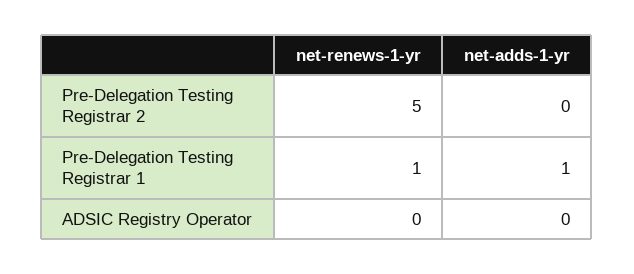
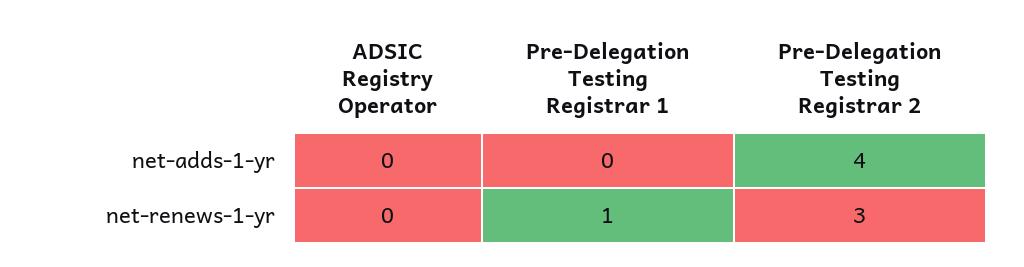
  {
    "net-renews-1-yr": {
-     "Pre-Delegation Testing Registrar 2": 5,
+     "Pre-Delegation Testing Registrar 2": 3,
      "Pre-Delegation Testing Registrar 1": 1,
      "ADSIC Registry Operator": 0
    },
    "net-adds-1-yr": {
-     "Pre-Delegation Testing Registrar 2": 0,
+     "Pre-Delegation Testing Registrar 2": 4,
-     "Pre-Delegation Testing Registrar 1": 1,
+     "Pre-Delegation Testing Registrar 1": 0,
      "ADSIC Registry Operator": 0
    }
  }

